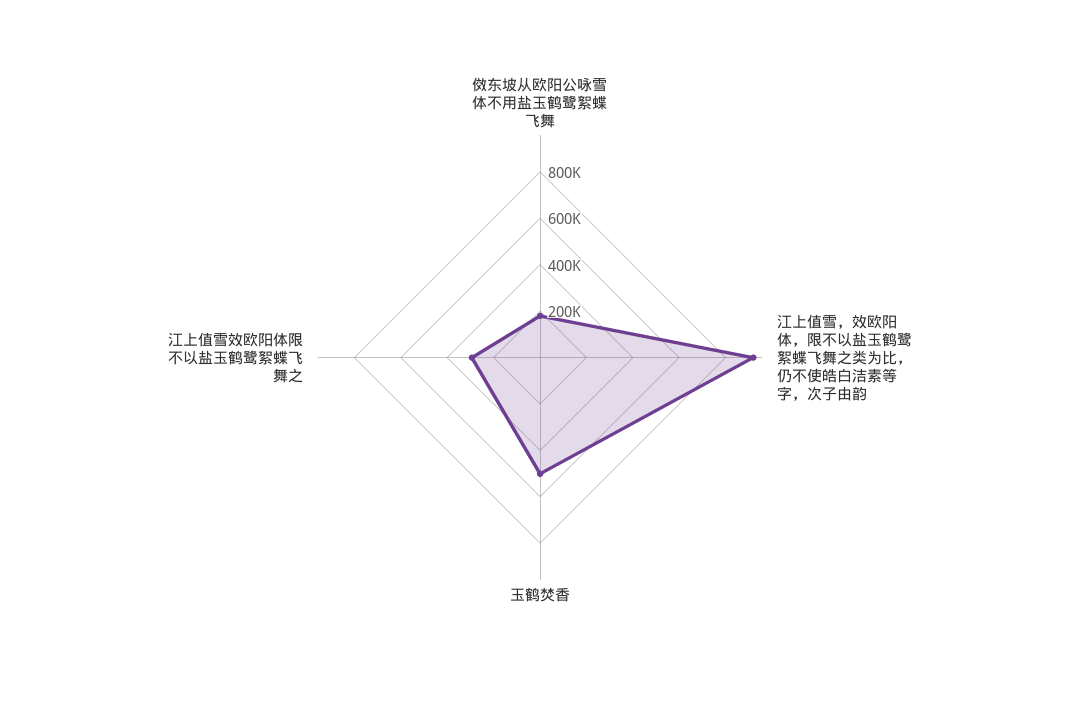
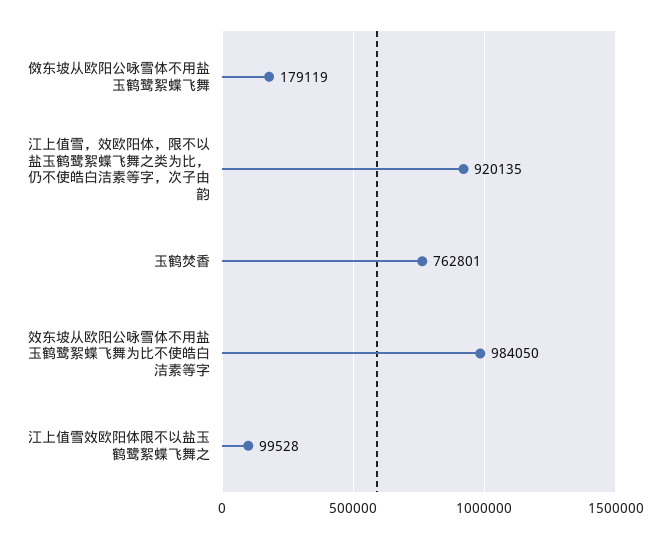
  {
    "傚东坡从欧阳公咏雪体不用盐玉鹤鹭絮蝶飞舞": 179119,
    "江上值雪，效欧阳体，限不以盐玉鹤鹭絮蝶飞舞之类为比，仍不使皓白洁素等字，次子由韵": 920135,
-   "玉鹤焚香": 500000,
+   "玉鹤焚香": 762801,
-   "江上值雪效欧阳体限不以盐玉鹤鹭絮蝶飞舞之": 300000
+   "江上值雪效欧阳体限不以盐玉鹤鹭絮蝶飞舞之": 99528,
+   "效东坡从欧阳公咏雪体不用盐玉鹤鹭絮蝶飞舞为比不使皓白洁素等字": 984050
  }

